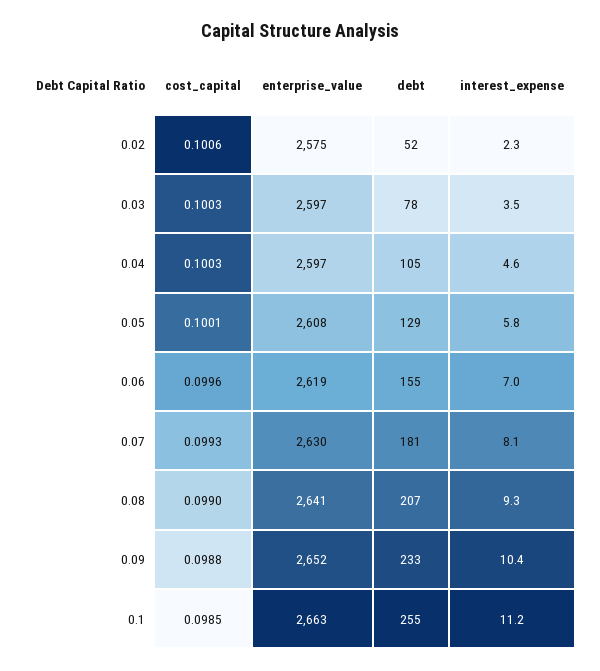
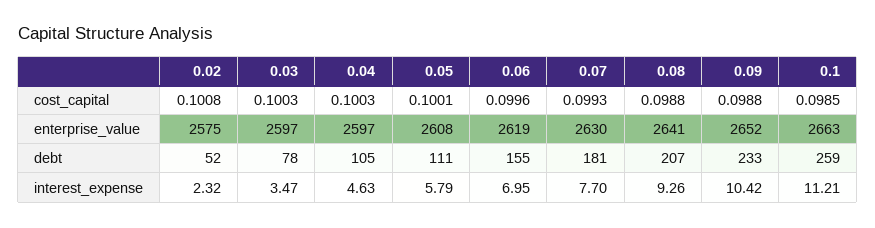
  {
    "cost_capital": {
-     "0.02": 0.1006,
+     "0.02": 0.1008,
      "0.03": 0.1003,
      "0.04": 0.1003,
      "0.05": 0.1001,
      "0.06": 0.0996,
      "0.07": 0.0993,
-     "0.08": 0.099,
+     "0.08": 0.0988,
      "0.09": 0.0988,
      "0.1": 0.0985
    },
    "enterprise_value": {
      "0.02": 2575,
      "0.03": 2597,
      "0.04": 2597,
      "0.05": 2608,
      "0.06": 2619,
      "0.07": 2630,
      "0.08": 2641,
      "0.09": 2652,
      "0.1": 2663
    },
    "debt": {
      "0.02": 52,
      "0.03": 78,
      "0.04": 105,
-     "0.05": 129,
+     "0.05": 111,
      "0.06": 155,
      "0.07": 181,
      "0.08": 207,
      "0.09": 233,
-     "0.1": 255
+     "0.1": 259
    },
    "interest_expense": {
      "0.02": 2.32,
      "0.03": 3.47,
      "0.04": 4.63,
      "0.05": 5.79,
      "0.06": 6.95,
-     "0.07": 8.1,
+     "0.07": 7.7,
      "0.08": 9.26,
      "0.09": 10.42,
      "0.1": 11.21
    }
  }

